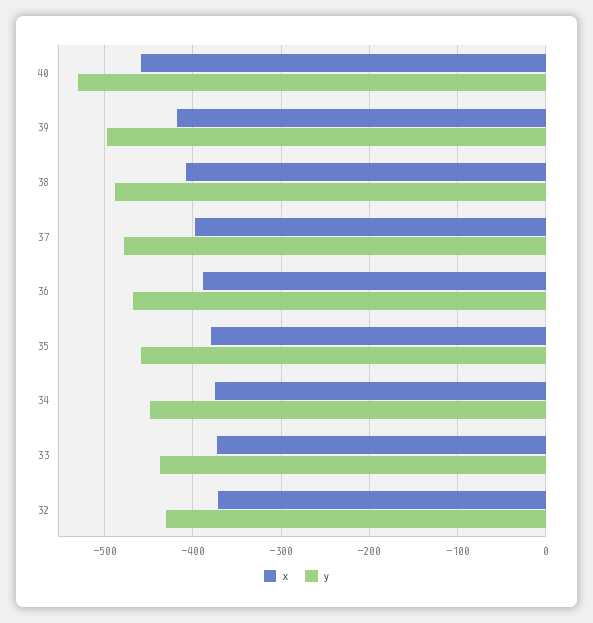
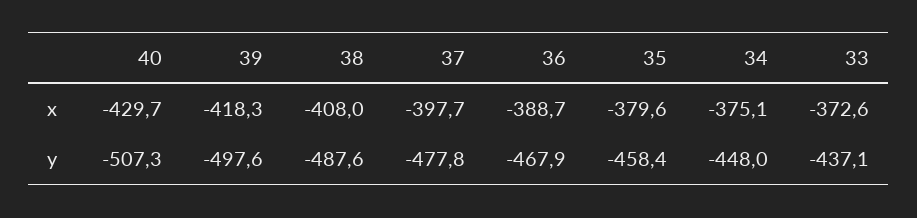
  {
    "x": {
-     "40": -460,
+     "40": -429.7,
      "39": -418.3,
      "38": -408,
      "37": -397.7,
      "36": -388.7,
      "35": -379.6,
      "34": -375.1,
-     "33": -372.6,
+     "33": -372.6
-     "32": -370
    },
    "y": {
-     "40": -530,
+     "40": -507.3,
      "39": -497.6,
      "38": -487.6,
      "37": -477.8,
      "36": -467.9,
      "35": -458.4,
      "34": -448,
-     "33": -437.1,
+     "33": -437.1
-     "32": -430
    }
  }

